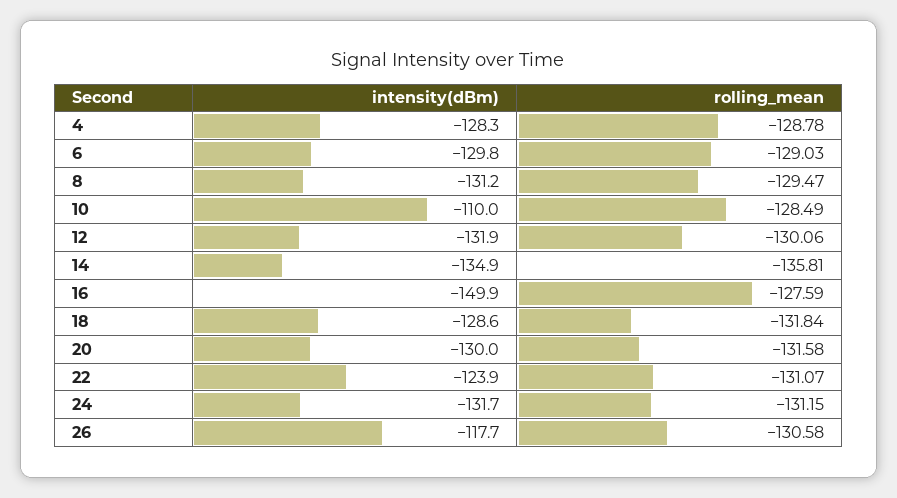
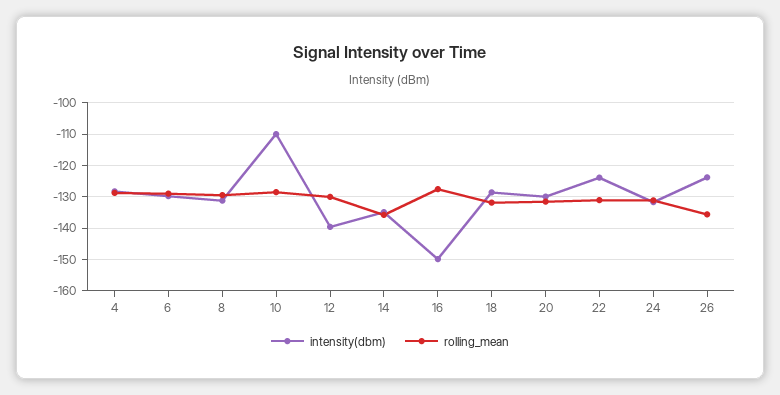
  {
    "intensity(dBm)": {
      "4": -128.3,
      "6": -129.8,
      "8": -131.2,
      "10": -110,
-     "12": -131.9,
+     "12": -140,
      "14": -134.9,
      "16": -149.9,
      "18": -128.6,
      "20": -130,
      "22": -123.9,
      "24": -131.7,
-     "26": -117.7
+     "26": -124
    },
    "rolling_mean": {
      "4": -128.78,
      "6": -129.03,
      "8": -129.47,
      "10": -128.49,
      "12": -130.06,
      "14": -135.81,
      "16": -127.59,
      "18": -131.84,
      "20": -131.58,
      "22": -131.07,
      "24": -131.15,
-     "26": -130.58
+     "26": -136
    }
  }

